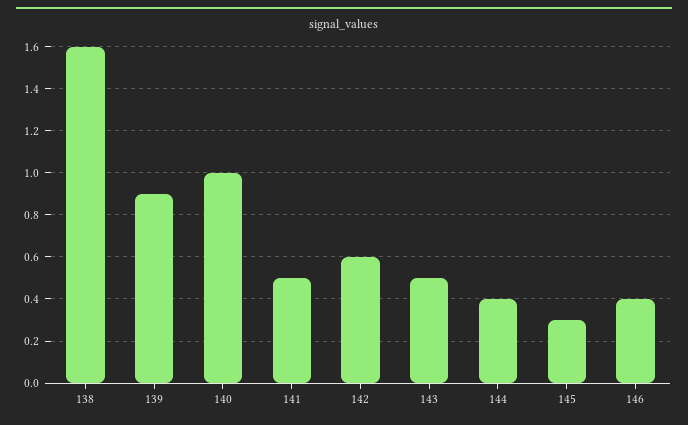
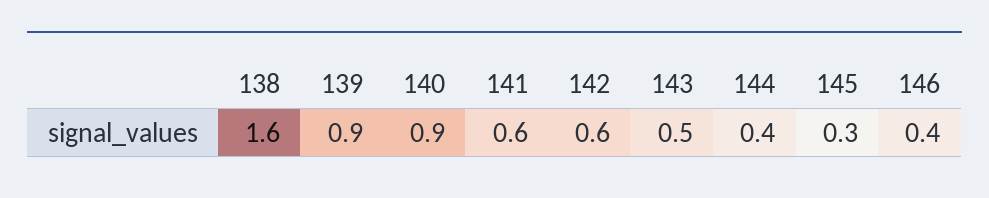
  {
    "138": 1.6,
    "139": 0.9,
-   "140": 1,
+   "140": 0.9,
-   "141": 0.5,
+   "141": 0.6,
    "142": 0.6,
    "143": 0.5,
    "144": 0.4,
    "145": 0.3,
    "146": 0.4
  }

